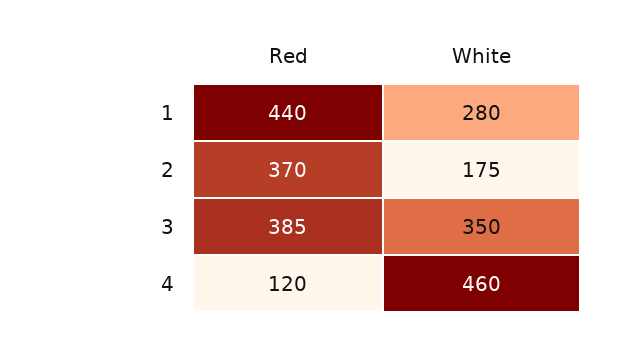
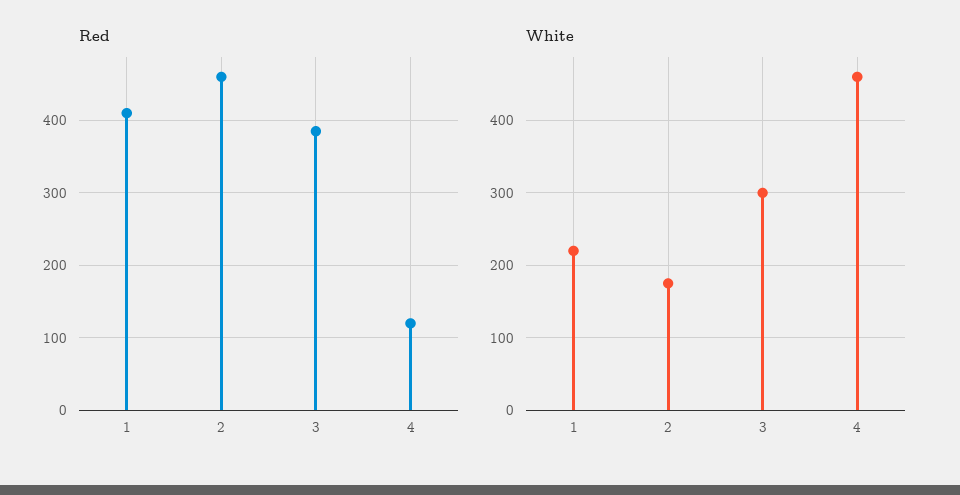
  {
    "Red": {
-     "1": 440,
+     "1": 410,
-     "2": 370,
+     "2": 460,
      "3": 385,
      "4": 120
    },
    "White": {
-     "1": 280,
+     "1": 220,
      "2": 175,
-     "3": 350,
+     "3": 300,
      "4": 460
    }
  }

